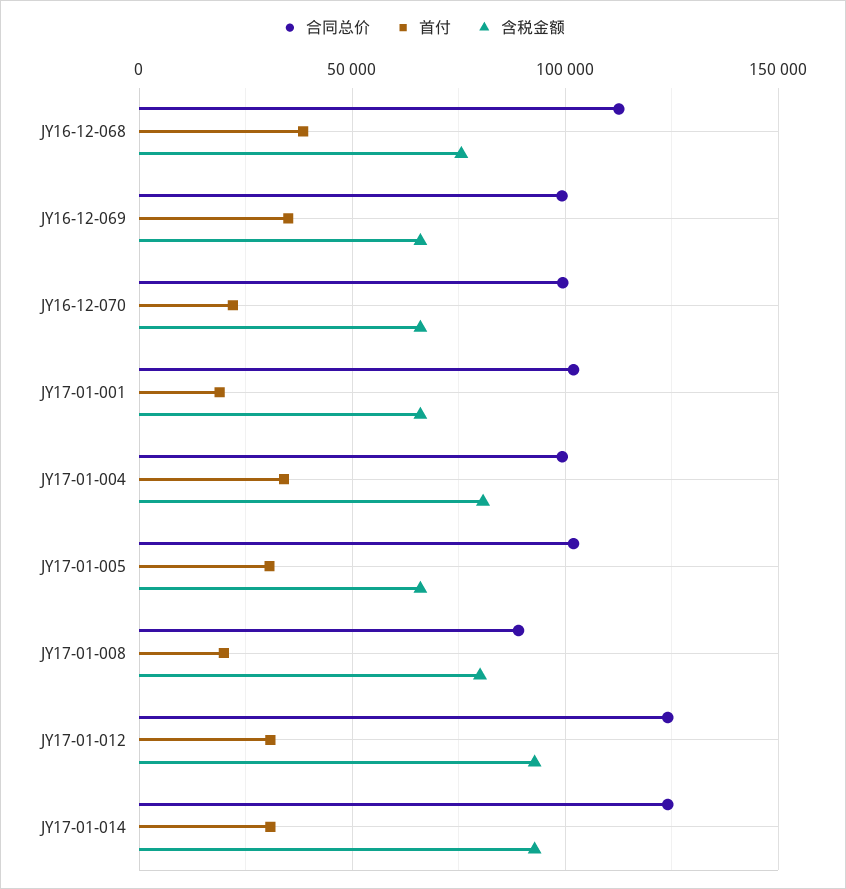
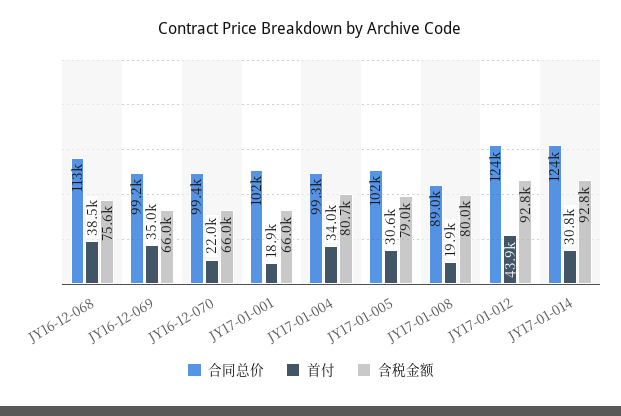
  {
    "合同总价": {
      "JY16-12-068": 113000,
      "JY16-12-069": 99200,
      "JY16-12-070": 99400,
      "JY17-01-001": 102000,
      "JY17-01-004": 99300,
      "JY17-01-005": 102000,
      "JY17-01-008": 89000,
      "JY17-01-012": 124000,
      "JY17-01-014": 124000
    },
    "首付": {
      "JY16-12-068": 38500,
      "JY16-12-069": 35000,
      "JY16-12-070": 22000,
      "JY17-01-001": 18900,
      "JY17-01-004": 34000,
      "JY17-01-005": 30600,
      "JY17-01-008": 19900,
-     "JY17-01-012": 30000,
+     "JY17-01-012": 43900,
      "JY17-01-014": 30800
    },
    "含税金额": {
      "JY16-12-068": 75600,
      "JY16-12-069": 66000,
      "JY16-12-070": 66000,
      "JY17-01-001": 66000,
      "JY17-01-004": 80700,
-     "JY17-01-005": 65000,
+     "JY17-01-005": 79000,
      "JY17-01-008": 80000,
      "JY17-01-012": 92800,
      "JY17-01-014": 92800
    }
  }

